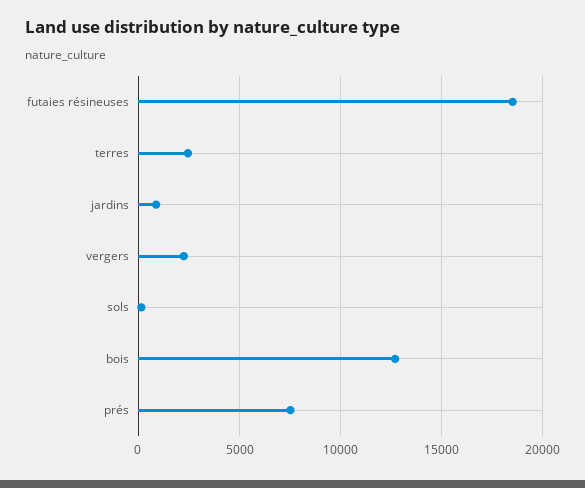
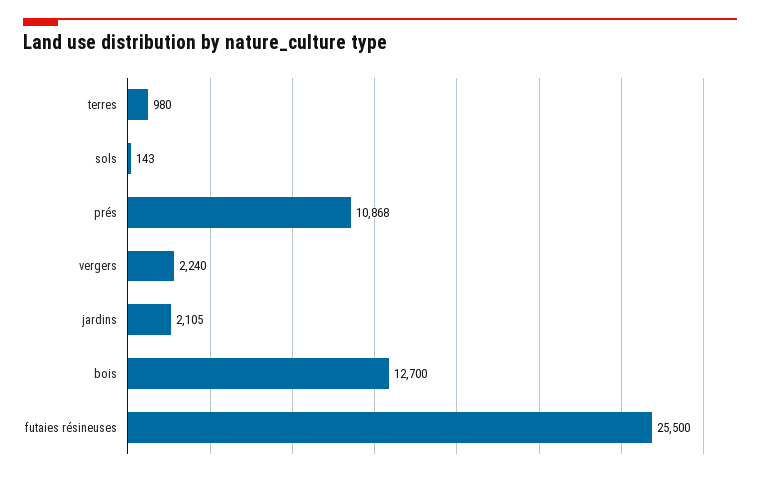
  {
-   "futaies résineuses": 18500,
+   "futaies résineuses": 25500,
-   "terres": 2500,
+   "terres": 980,
-   "jardins": 1000,
+   "jardins": 2105,
    "vergers": 2240,
    "sols": 143,
    "bois": 12700,
-   "prés": 7500
+   "prés": 10868
  }

